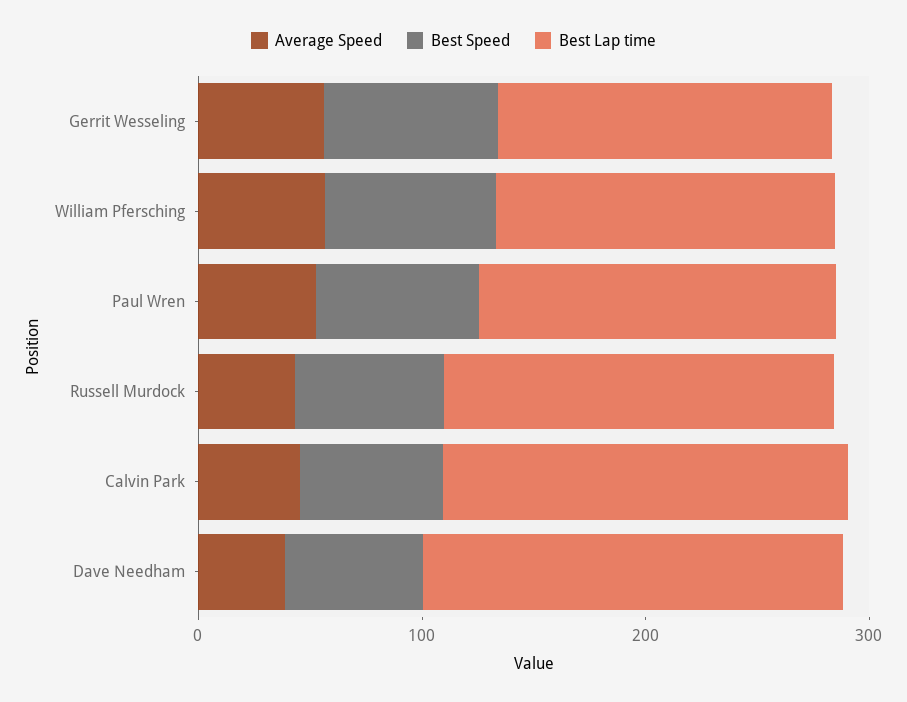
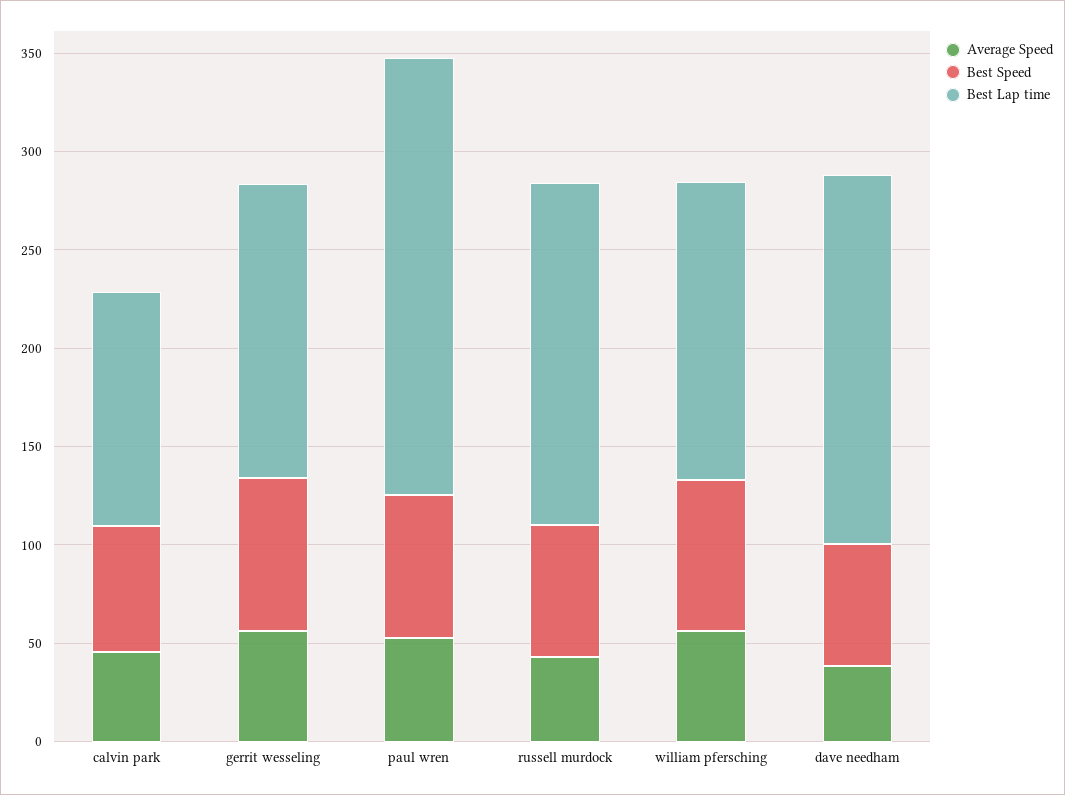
  {
    "Average Speed": {
      "Gerrit Wesseling": 60,
      "William Pfersching": 60,
      "Paul Wren": 50,
      "Russell Murdock": 40,
      "Calvin Park": 50,
      "Dave Needham": 40
    },
    "Best Speed": {
      "Gerrit Wesseling": 80,
      "William Pfersching": 80,
      "Paul Wren": 70,
      "Russell Murdock": 70,
      "Calvin Park": 60,
      "Dave Needham": 60
    },
    "Best Lap time": {
      "Gerrit Wesseling": 150,
      "William Pfersching": 150,
-     "Paul Wren": 160,
+     "Paul Wren": 220,
      "Russell Murdock": 170,
-     "Calvin Park": 180,
+     "Calvin Park": 120,
      "Dave Needham": 190
    }
  }

